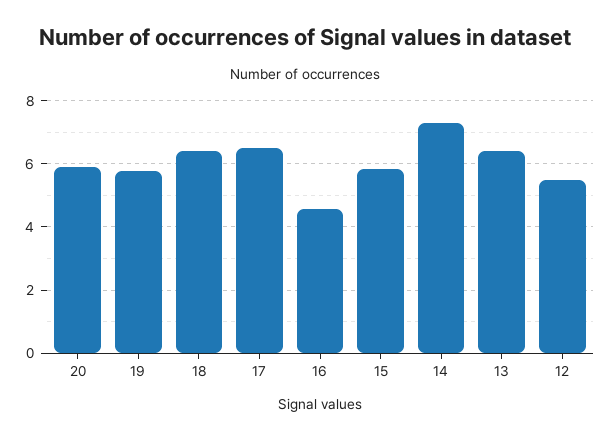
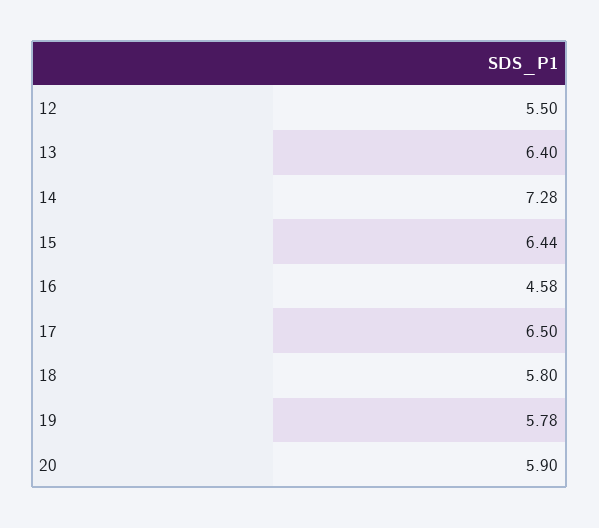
  {
    "20": 5.9,
    "19": 5.78,
-   "18": 6.4,
+   "18": 5.8,
    "17": 6.5,
    "16": 4.58,
-   "15": 5.8,
+   "15": 6.44,
    "14": 7.28,
    "13": 6.4,
    "12": 5.5
  }

